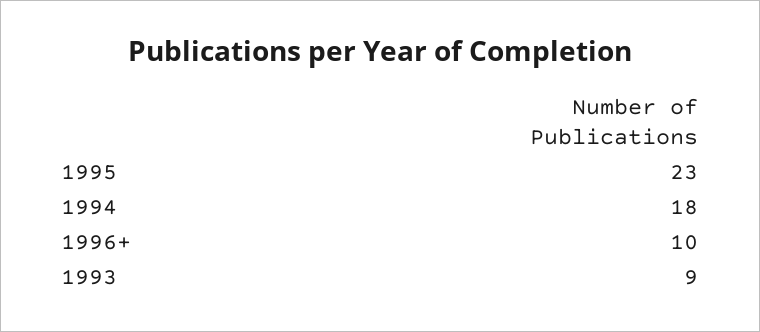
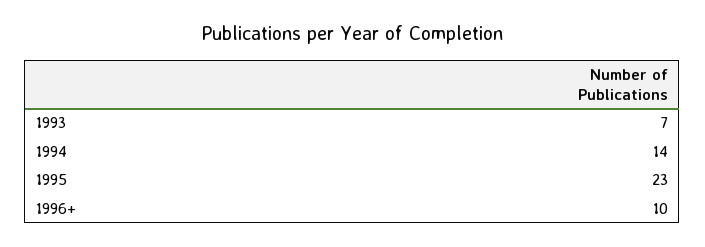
  {
    "1995": 23,
-   "1994": 18,
+   "1994": 14,
    "1996+": 10,
-   "1993": 9
+   "1993": 7
  }

